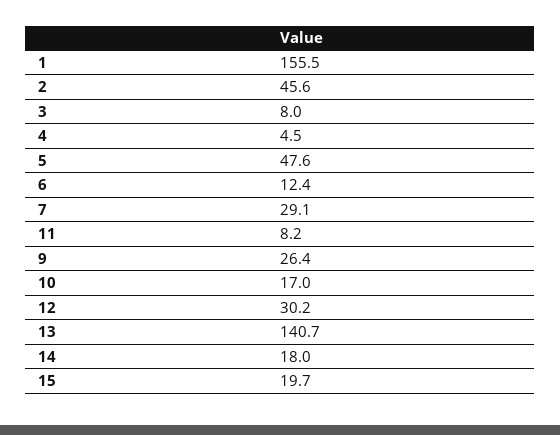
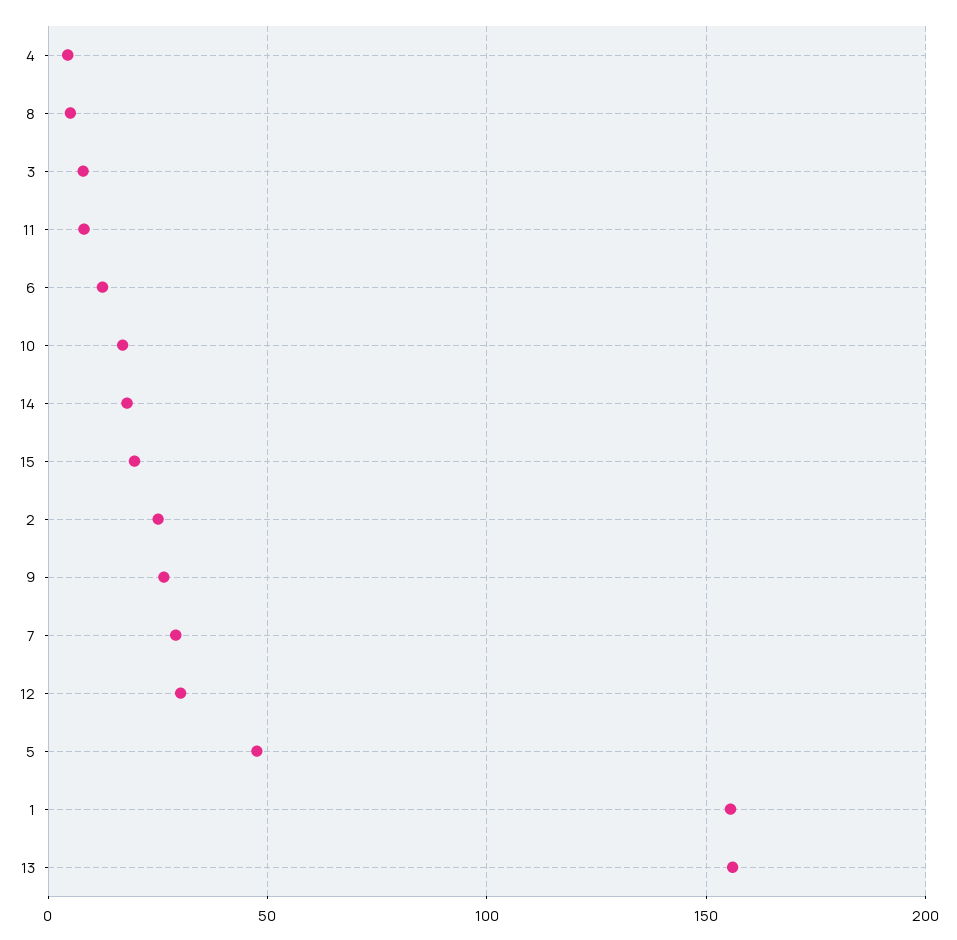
  {
    "1": 155.5,
-   "2": 45.6,
+   "2": 25,
    "3": 8,
    "4": 4.5,
    "5": 47.6,
    "6": 12.4,
    "7": 29.1,
    "11": 8.2,
    "9": 26.4,
    "10": 17,
    "12": 30.2,
-   "13": 140.7,
+   "13": 155,
    "14": 18,
-   "15": 19.7
+   "15": 19.7,
+   "8": 5
  }

